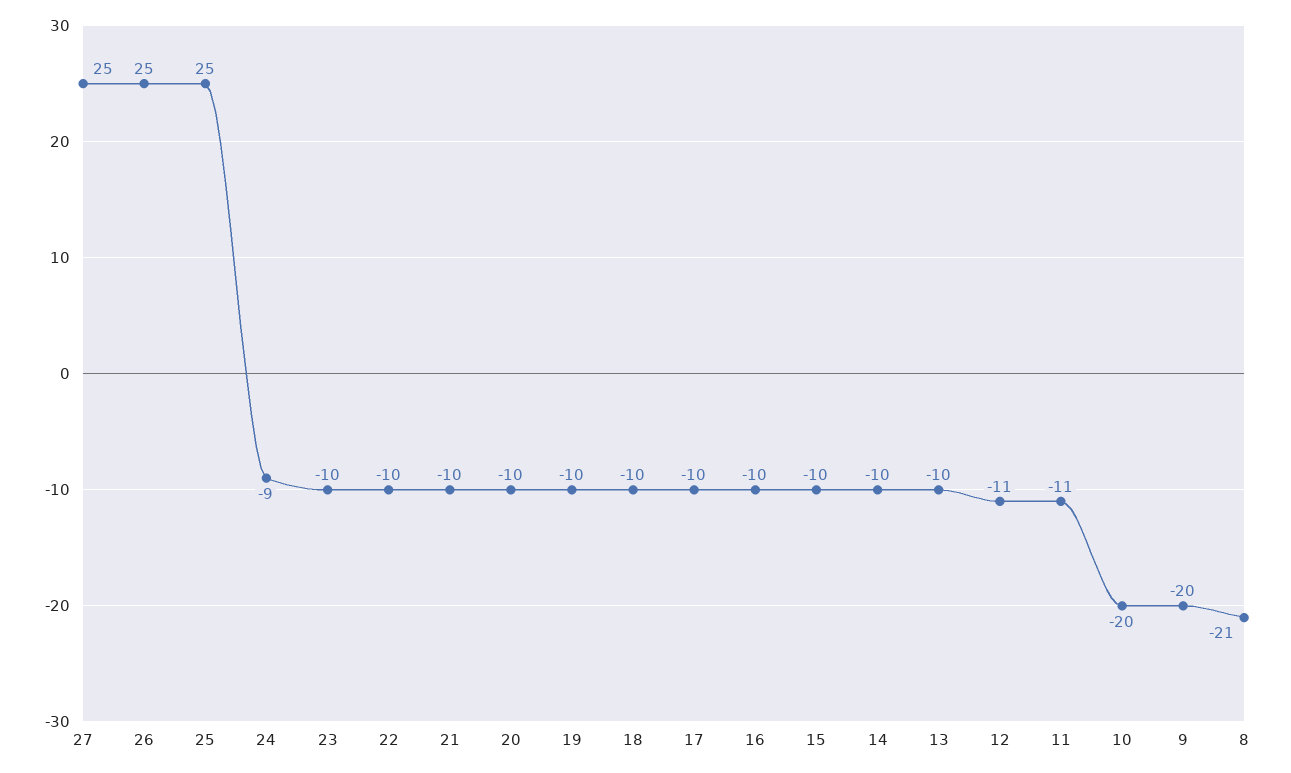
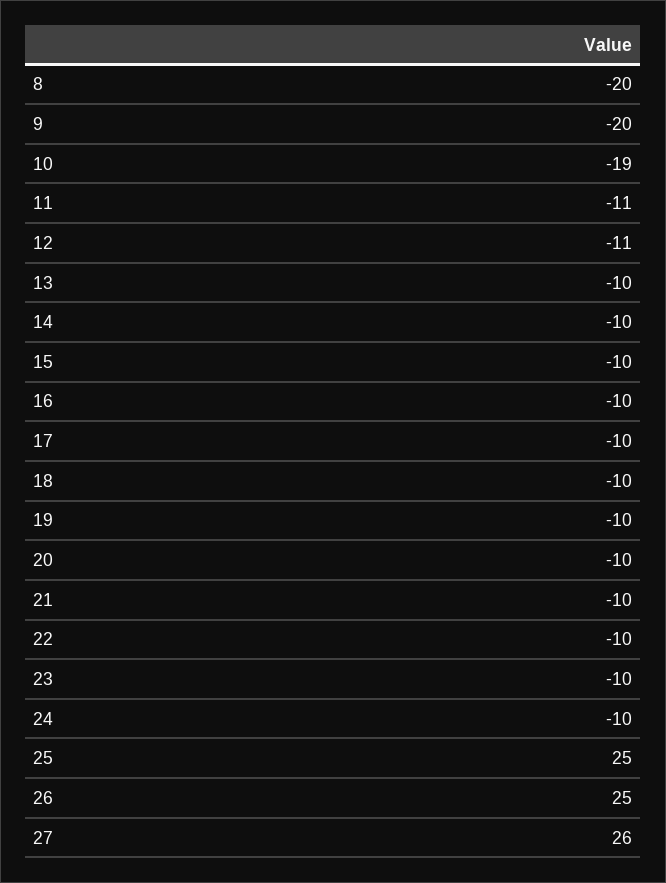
  {
-   "27": 25,
+   "27": 26,
    "26": 25,
    "25": 25,
-   "24": -9,
+   "24": -10,
    "23": -10,
    "22": -10,
    "21": -10,
    "20": -10,
    "19": -10,
    "18": -10,
    "17": -10,
    "16": -10,
    "15": -10,
    "14": -10,
    "13": -10,
    "12": -11,
    "11": -11,
-   "10": -20,
+   "10": -19,
    "9": -20,
-   "8": -21
+   "8": -20
  }

